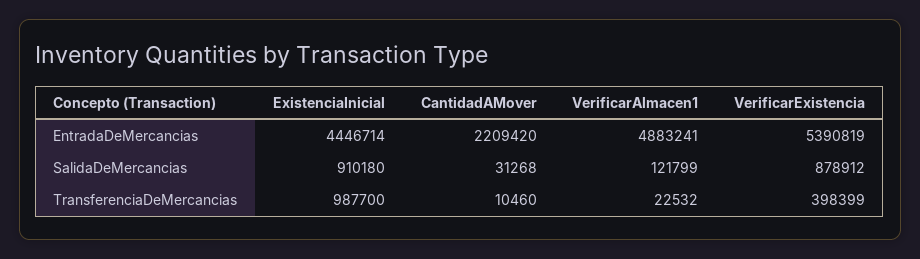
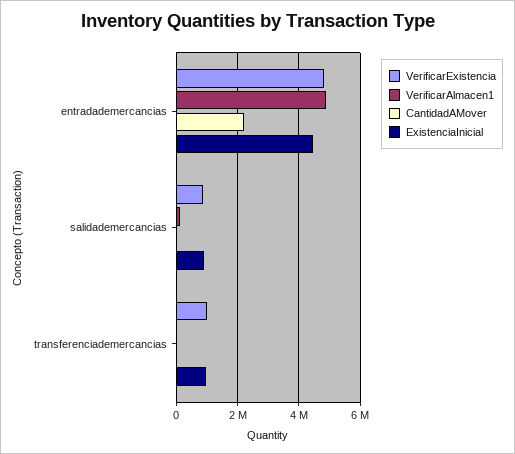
  {
    "ExistenciaInicial": {
      "EntradaDeMercancias": 4446714,
      "SalidaDeMercancias": 910180,
      "TransferenciaDeMercancias": 987700
    },
    "CantidadAMover": {
      "EntradaDeMercancias": 2209420,
      "SalidaDeMercancias": 31268,
      "TransferenciaDeMercancias": 10460
    },
    "VerificarAlmacen1": {
      "EntradaDeMercancias": 4883241,
      "SalidaDeMercancias": 121799,
      "TransferenciaDeMercancias": 22532
    },
    "VerificarExistencia": {
-     "EntradaDeMercancias": 5390819,
+     "EntradaDeMercancias": 4800000,
      "SalidaDeMercancias": 878912,
-     "TransferenciaDeMercancias": 398399
+     "TransferenciaDeMercancias": 1000000
    }
  }

